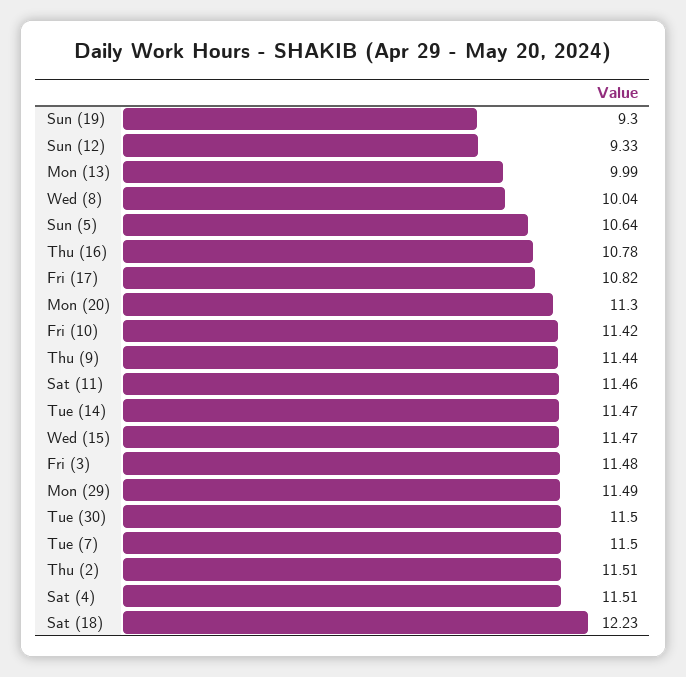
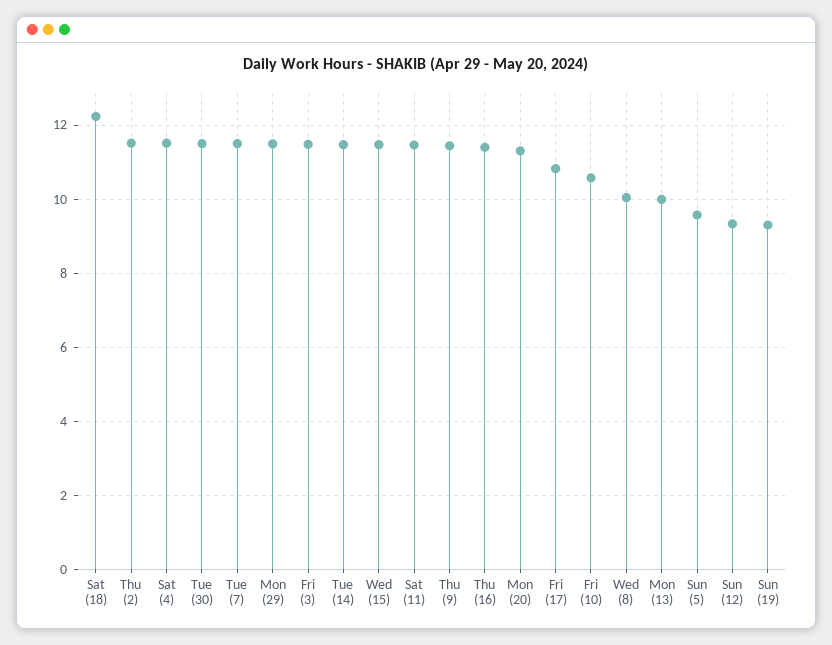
  {
    "Sun (19)": 9.3,
    "Sun (12)": 9.33,
    "Mon (13)": 9.99,
    "Wed (8)": 10.04,
-   "Sun (5)": 10.64,
+   "Sun (5)": 9.6,
-   "Thu (16)": 10.78,
+   "Thu (16)": 11.4,
    "Fri (17)": 10.82,
    "Mon (20)": 11.3,
-   "Fri (10)": 11.42,
+   "Fri (10)": 10.6,
    "Thu (9)": 11.44,
    "Sat (11)": 11.46,
    "Tue (14)": 11.47,
    "Wed (15)": 11.47,
    "Fri (3)": 11.48,
    "Mon (29)": 11.49,
    "Tue (30)": 11.5,
    "Tue (7)": 11.5,
    "Thu (2)": 11.51,
    "Sat (4)": 11.51,
    "Sat (18)": 12.23
  }

